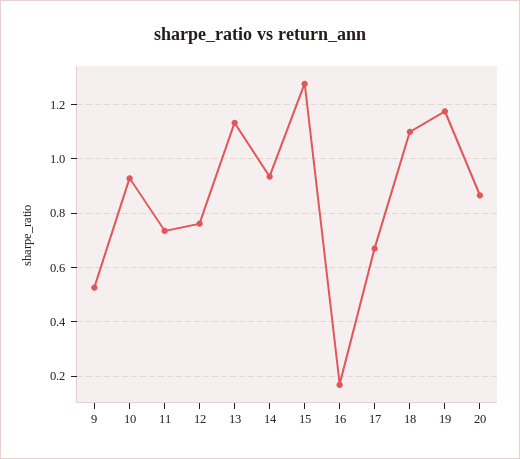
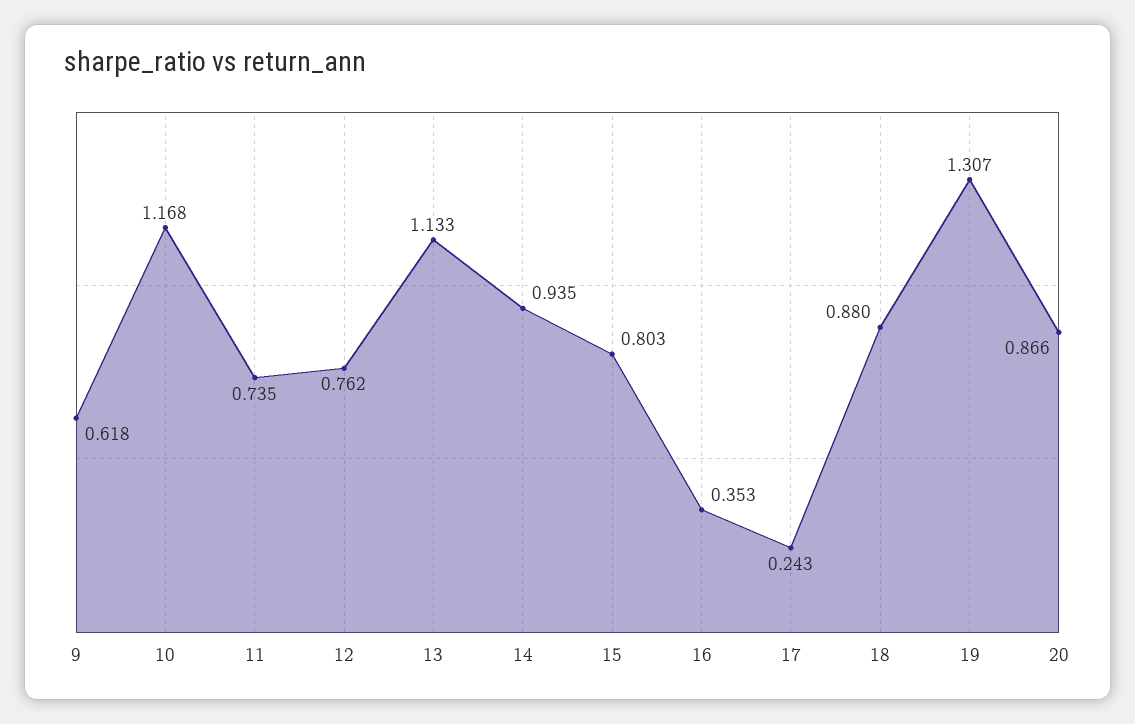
  {
-   "9": 0.525,
+   "9": 0.618,
-   "10": 0.925,
+   "10": 1.168,
    "11": 0.735,
    "12": 0.762,
    "13": 1.133,
    "14": 0.935,
-   "15": 1.275,
+   "15": 0.803,
-   "16": 0.175,
+   "16": 0.353,
-   "17": 0.675,
+   "17": 0.243,
-   "18": 1.1,
+   "18": 0.88,
-   "19": 1.175,
+   "19": 1.307,
    "20": 0.866
  }

